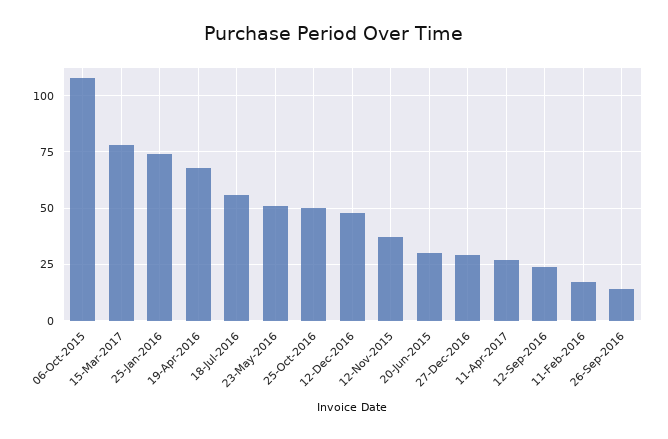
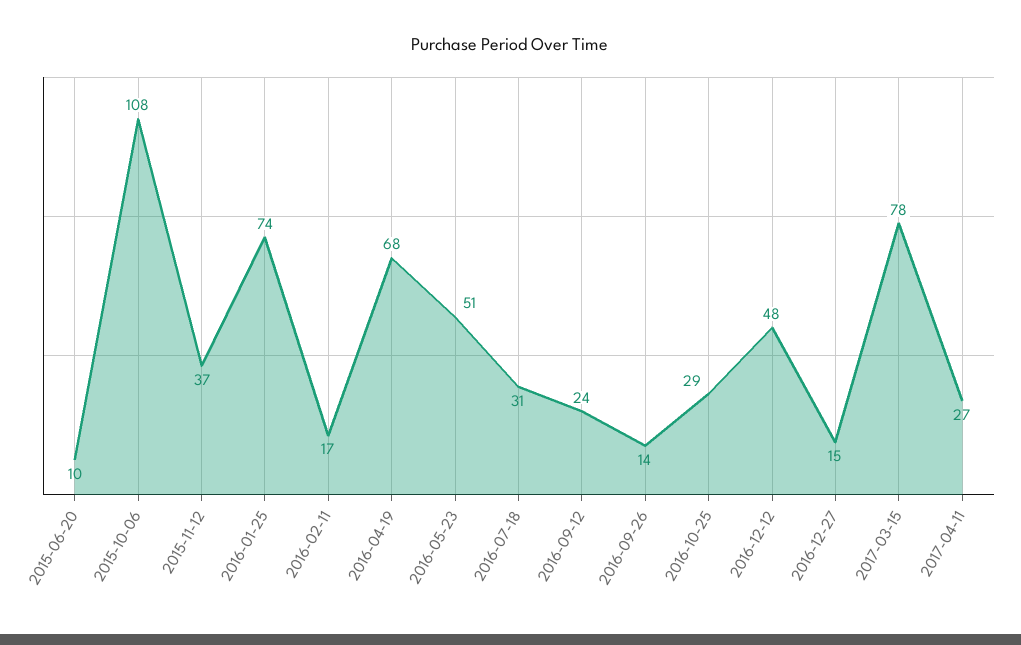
  {
    "06-Oct-2015": 108,
    "15-Mar-2017": 78,
    "25-Jan-2016": 74,
    "19-Apr-2016": 68,
-   "18-Jul-2016": 55,
+   "18-Jul-2016": 31,
    "23-May-2016": 51,
-   "25-Oct-2016": 50,
+   "25-Oct-2016": 29,
    "12-Dec-2016": 48,
    "12-Nov-2015": 37,
-   "20-Jun-2015": 30,
+   "20-Jun-2015": 10,
-   "27-Dec-2016": 30,
+   "27-Dec-2016": 15,
    "11-Apr-2017": 27,
    "12-Sep-2016": 24,
    "11-Feb-2016": 17,
    "26-Sep-2016": 14
  }

